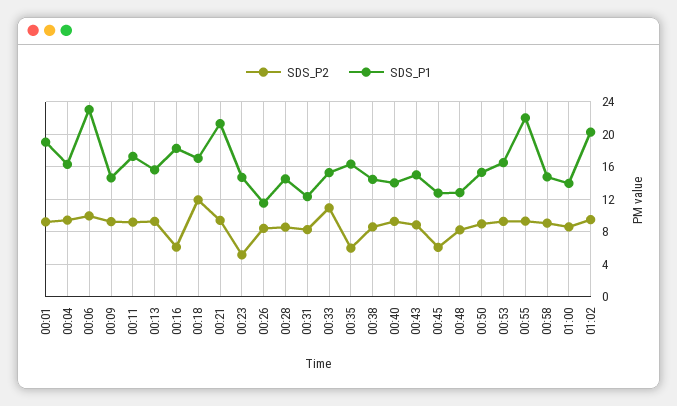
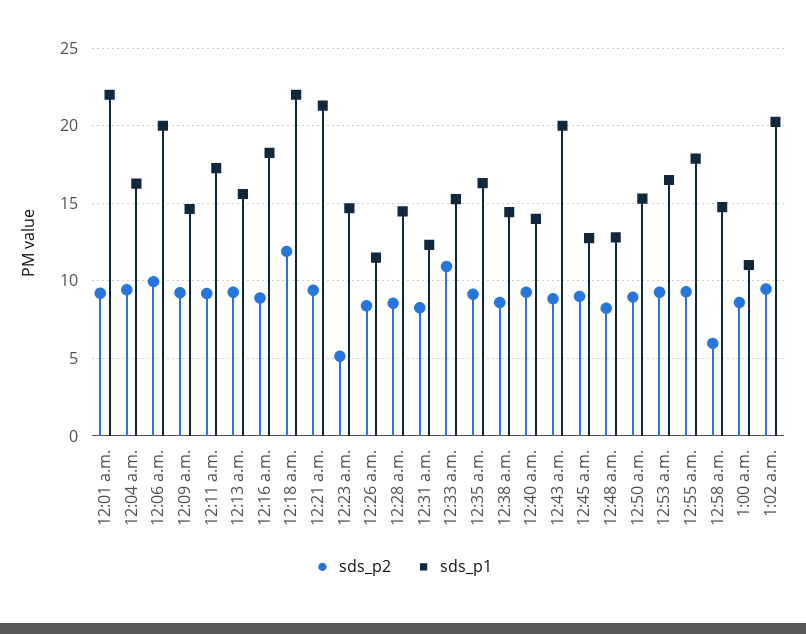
  {
    "SDS_P2": {
      "00:01": 9,
      "00:04": 9.5,
      "00:06": 10,
      "00:09": 9,
      "00:11": 9,
      "00:13": 9.5,
-     "00:16": 6,
+     "00:16": 9,
      "00:18": 12,
      "00:21": 9.5,
      "00:23": 5,
      "00:26": 8.5,
      "00:28": 8.5,
      "00:31": 8.5,
      "00:33": 11,
-     "00:35": 6,
+     "00:35": 9,
      "00:38": 8.5,
      "00:40": 9.5,
      "00:43": 9,
-     "00:45": 6,
+     "00:45": 9,
      "00:48": 8,
      "00:50": 9,
      "00:53": 9.5,
      "00:55": 9.5,
-     "00:58": 9,
+     "00:58": 6,
      "01:00": 8.5,
      "01:02": 9.5
    },
    "SDS_P1": {
-     "00:01": 19,
+     "00:01": 22,
      "00:04": 16.5,
-     "00:06": 23,
+     "00:06": 20,
      "00:09": 14.5,
      "00:11": 17.5,
      "00:13": 15.5,
      "00:16": 18.5,
-     "00:18": 17,
+     "00:18": 22,
      "00:21": 21.5,
      "00:23": 14.5,
      "00:26": 11.5,
      "00:28": 14.5,
      "00:31": 12.5,
      "00:33": 15.5,
      "00:35": 16.5,
      "00:38": 14.5,
      "00:40": 14,
-     "00:43": 15,
+     "00:43": 20,
      "00:45": 13,
      "00:48": 13,
      "00:50": 15.5,
      "00:53": 16.5,
-     "00:55": 22,
+     "00:55": 18,
      "00:58": 15,
-     "01:00": 14,
+     "01:00": 11,
      "01:02": 20.5
    }
  }

